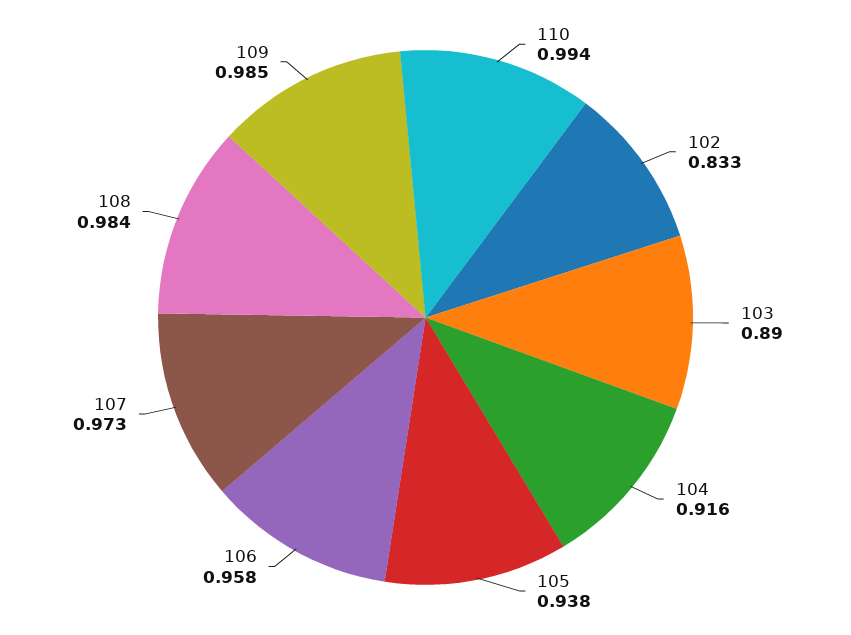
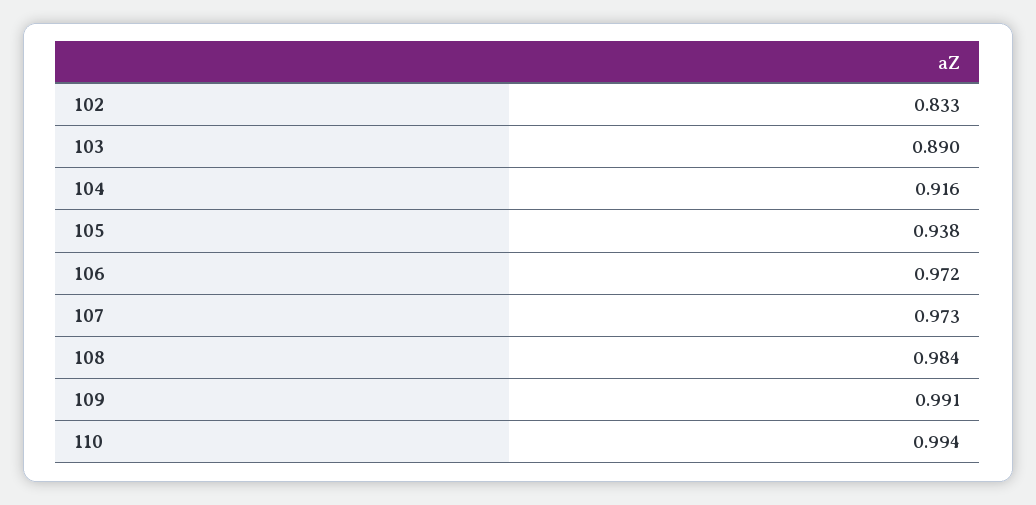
  {
    "110": 0.994,
    "102": 0.833,
    "103": 0.89,
    "104": 0.916,
    "105": 0.938,
-   "106": 0.958,
+   "106": 0.972,
    "107": 0.973,
    "108": 0.984,
-   "109": 0.985
+   "109": 0.991
  }

